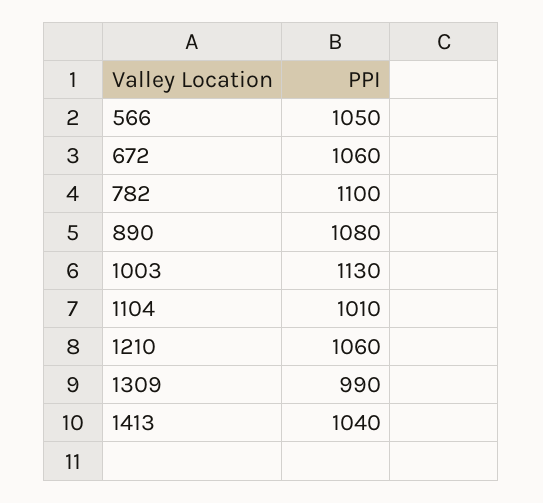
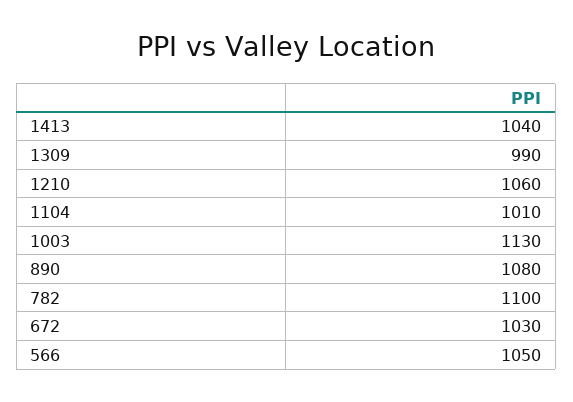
  {
    "566": 1050,
-   "672": 1060,
+   "672": 1030,
    "782": 1100,
    "890": 1080,
    "1003": 1130,
    "1104": 1010,
    "1210": 1060,
    "1309": 990,
    "1413": 1040
  }

